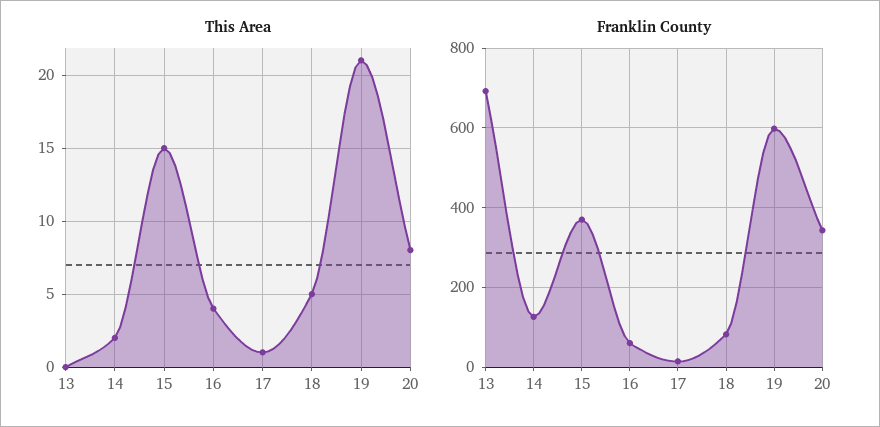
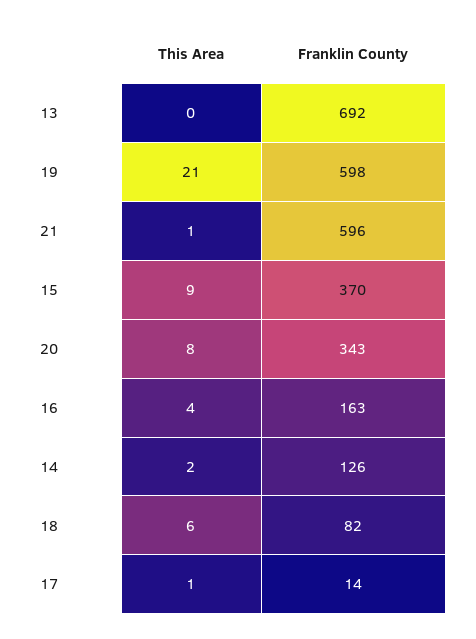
  {
    "This Area": {
      "13": 0,
      "14": 2,
-     "15": 15,
+     "15": 9,
      "16": 4,
      "17": 1,
-     "18": 5,
+     "18": 6,
      "19": 21,
-     "20": 8
+     "20": 8,
+     "21": 1
    },
    "Franklin County": {
      "13": 692,
      "14": 126,
      "15": 370,
-     "16": 60,
+     "16": 163,
      "17": 14,
      "18": 82,
      "19": 598,
-     "20": 343
+     "20": 343,
+     "21": 596
    }
  }

